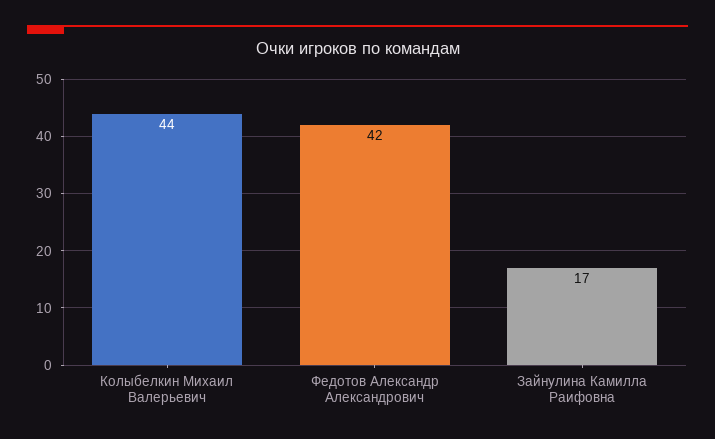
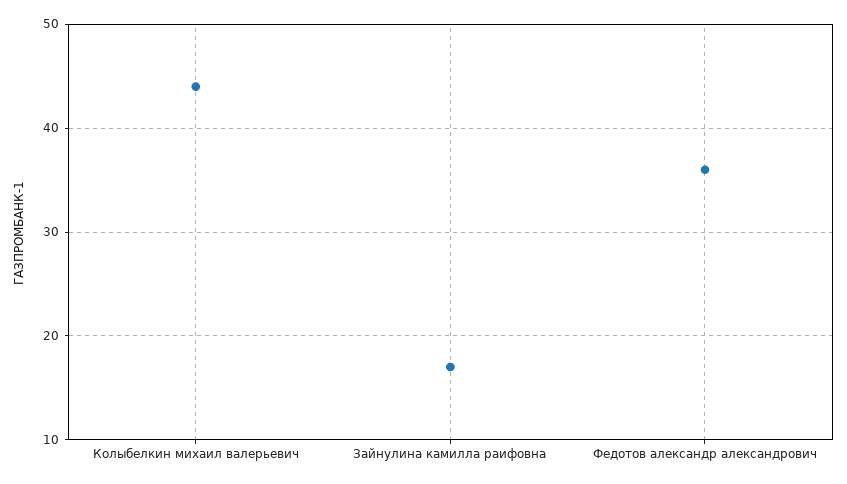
  {
    "Колыбелкин Михаил Валерьевич": 44,
-   "Федотов Александр Александрович": 42,
+   "Федотов Александр Александрович": 36,
    "Зайнулина Камилла Раифовна": 17
  }

